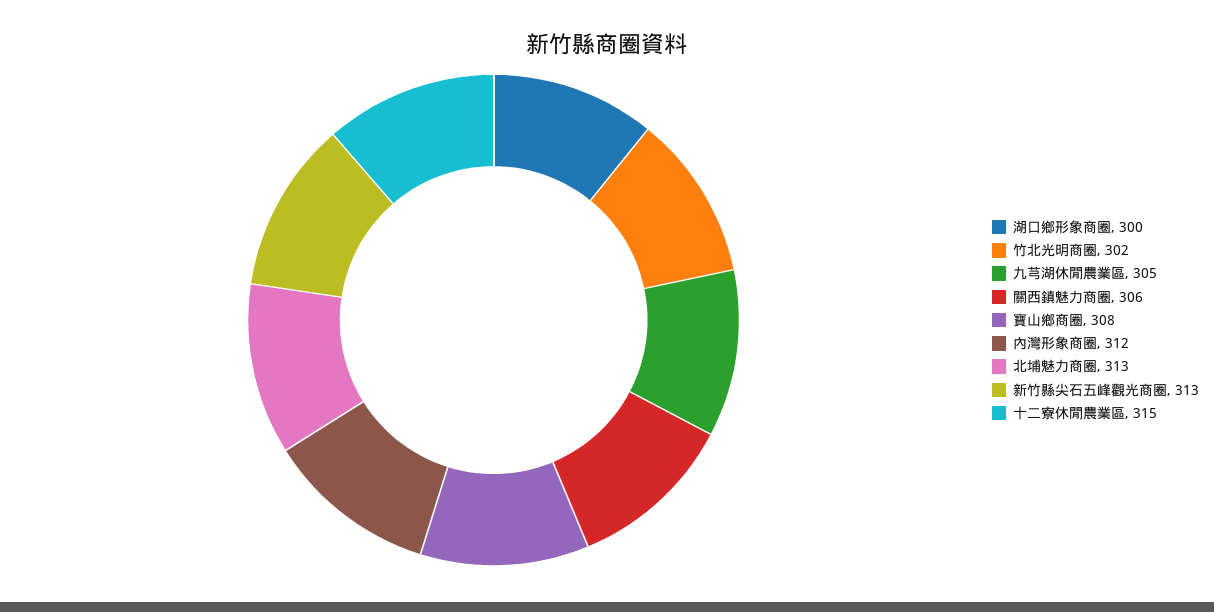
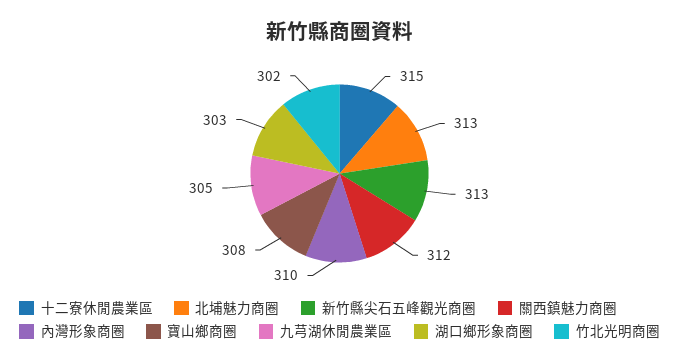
  {
-   "湖口鄉形象商圈": 300,
+   "湖口鄉形象商圈": 303,
    "竹北光明商圈": 302,
    "九芎湖休閒農業區": 305,
-   "關西鎮魅力商圈": 306,
+   "關西鎮魅力商圈": 312,
    "寶山鄉商圈": 308,
-   "內灣形象商圈": 312,
+   "內灣形象商圈": 310,
    "北埔魅力商圈": 313,
    "新竹縣尖石五峰觀光商圈": 313,
    "十二寮休閒農業區": 315
  }

